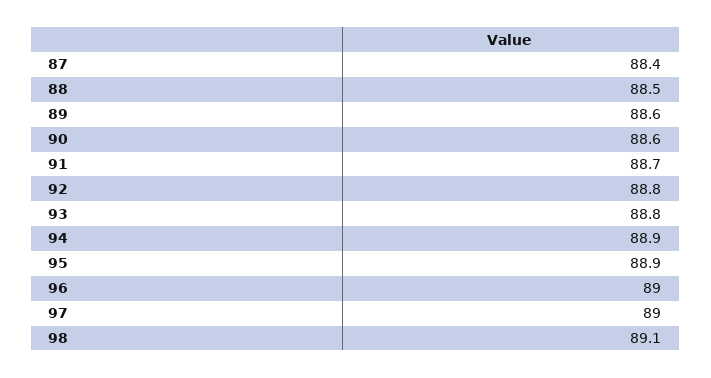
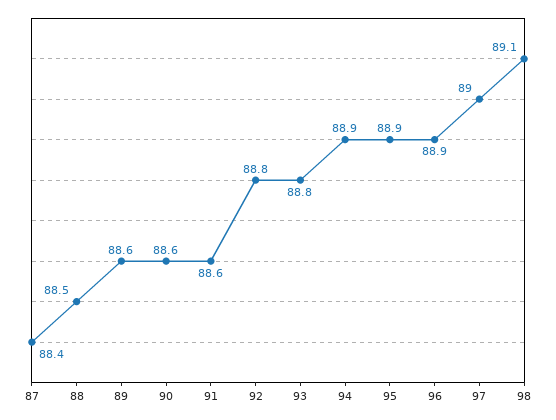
  {
    "87": 88.4,
    "88": 88.5,
    "89": 88.6,
    "90": 88.6,
-   "91": 88.7,
+   "91": 88.6,
    "92": 88.8,
    "93": 88.8,
    "94": 88.9,
    "95": 88.9,
-   "96": 89,
+   "96": 88.9,
    "97": 89,
    "98": 89.1
  }

